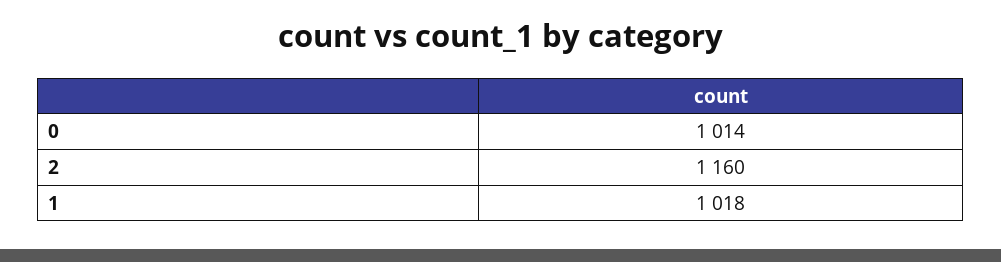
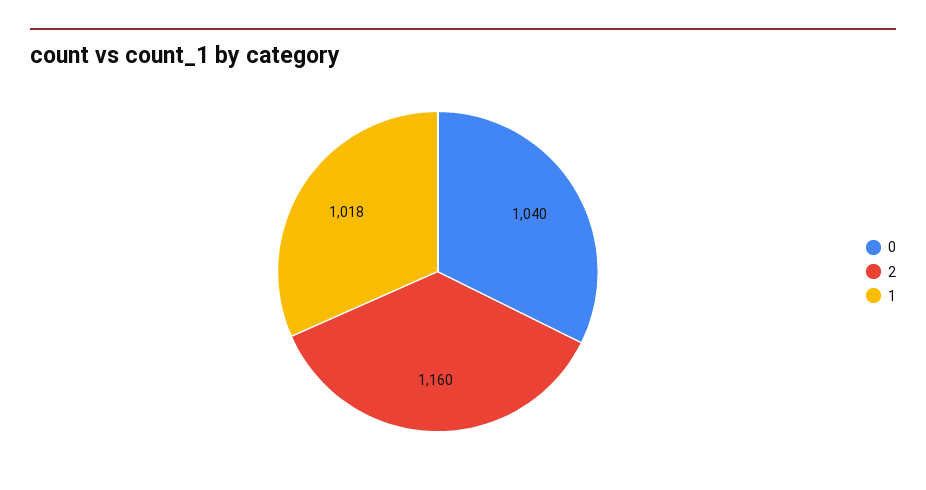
  {
-   "0": 1014,
+   "0": 1040,
    "2": 1160,
    "1": 1018
  }

